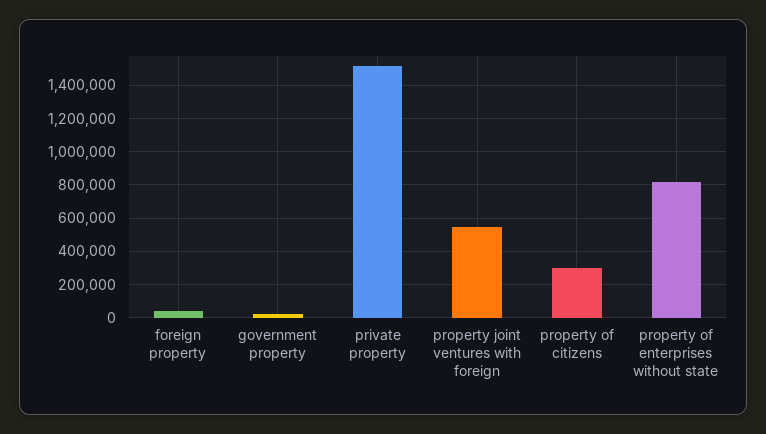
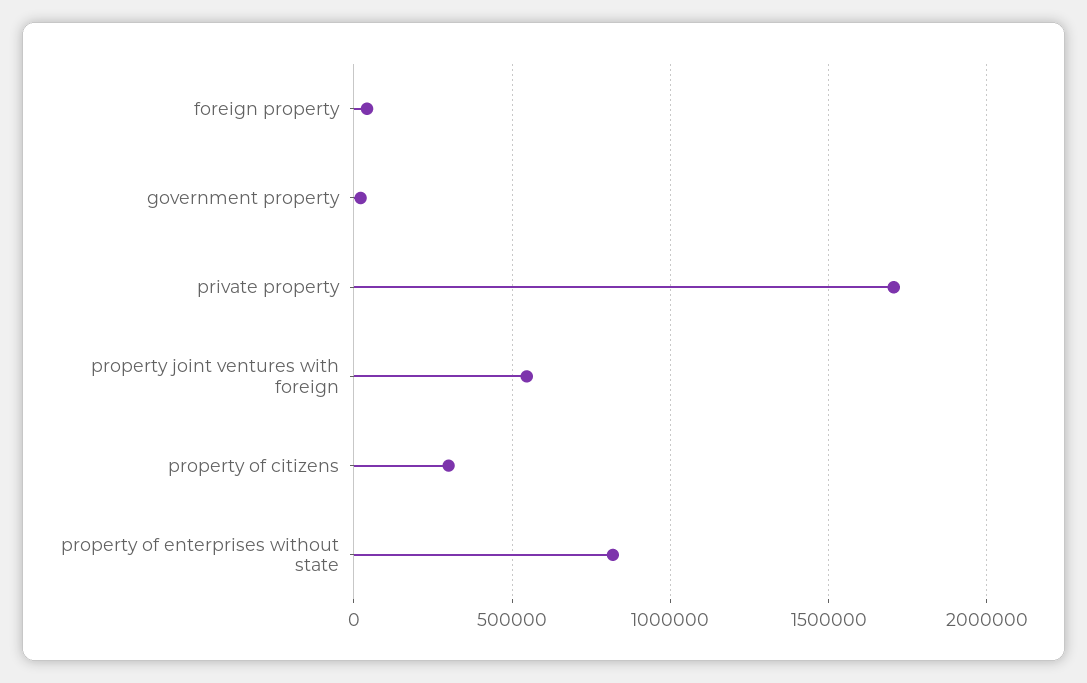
  {
    "foreign property": 50000,
    "government property": 0,
-   "private property": 1500000,
+   "private property": 1700000,
    "property joint ventures with foreign": 550000,
    "property of citizens": 300000,
    "property of enterprises without state": 800000
  }

